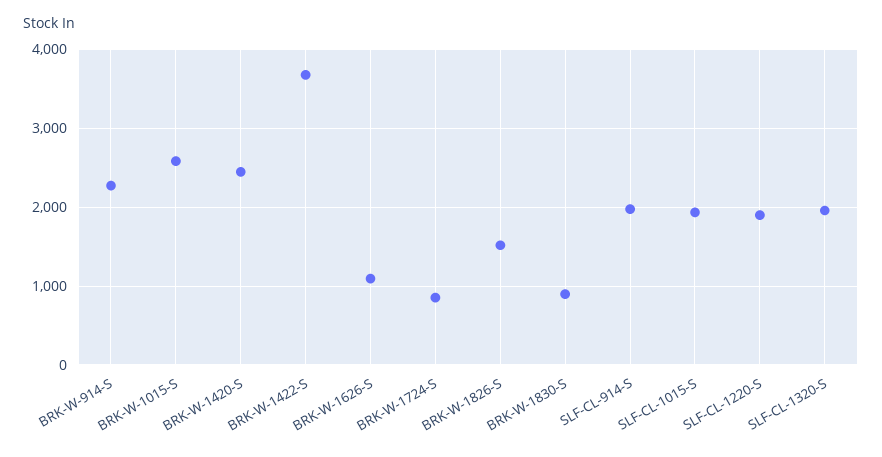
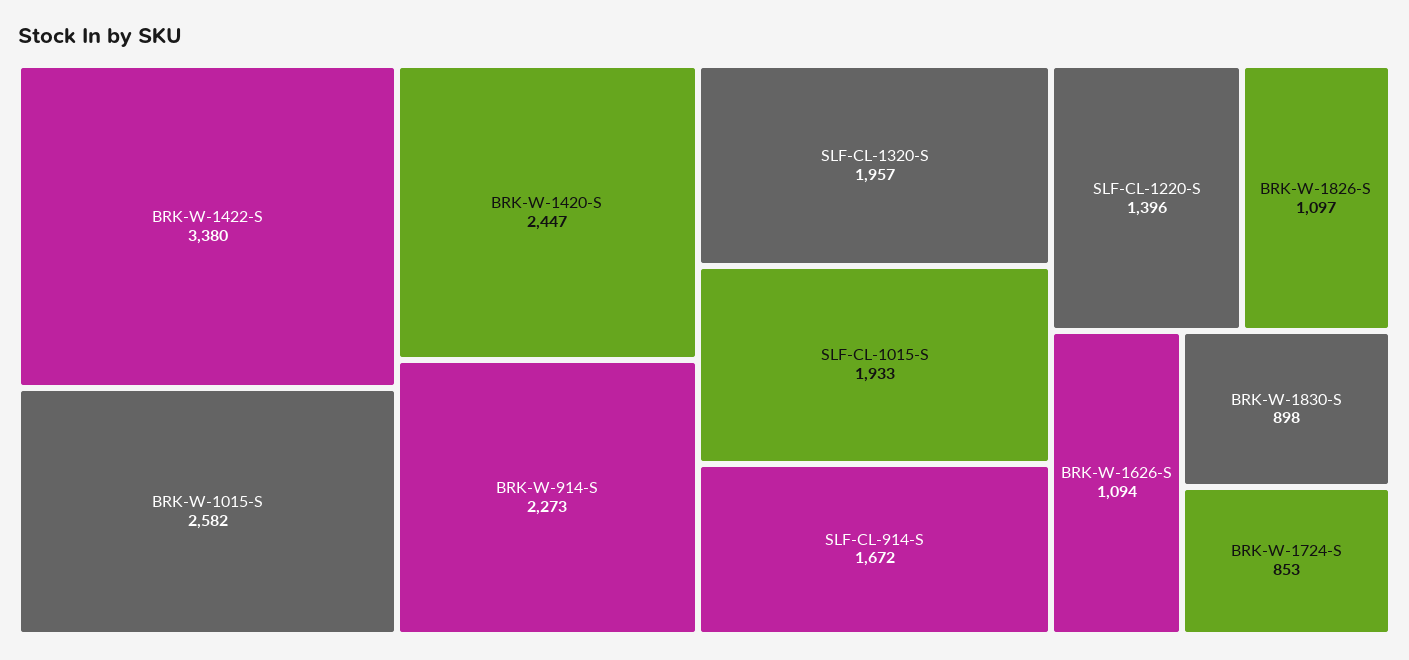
  {
    "BRK-W-914-S": 2273,
    "BRK-W-1015-S": 2582,
    "BRK-W-1420-S": 2447,
-   "BRK-W-1422-S": 3700,
+   "BRK-W-1422-S": 3380,
    "BRK-W-1626-S": 1094,
    "BRK-W-1724-S": 853,
-   "BRK-W-1826-S": 1500,
+   "BRK-W-1826-S": 1097,
    "BRK-W-1830-S": 898,
-   "SLF-CL-914-S": 2000,
+   "SLF-CL-914-S": 1672,
    "SLF-CL-1015-S": 1933,
-   "SLF-CL-1220-S": 1900,
+   "SLF-CL-1220-S": 1396,
    "SLF-CL-1320-S": 1957
  }

